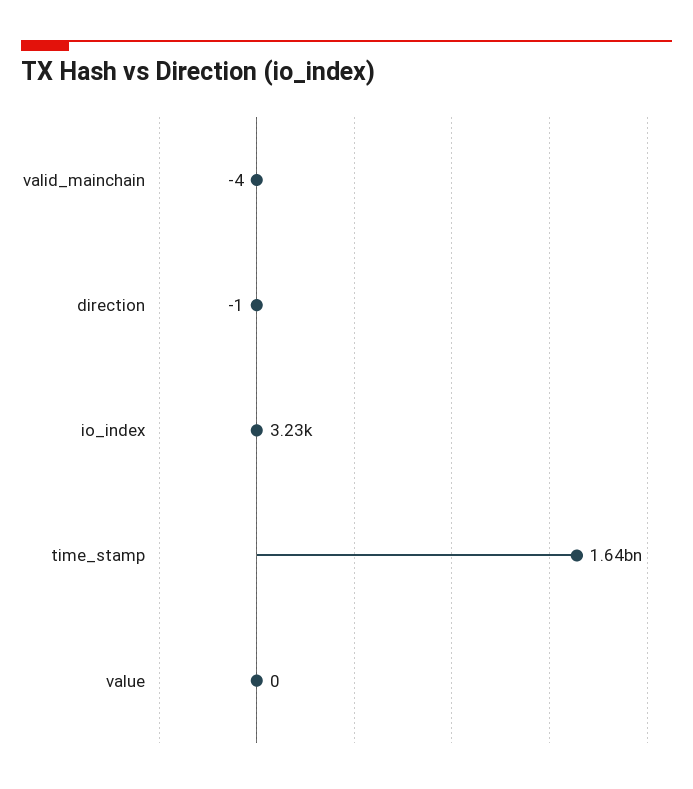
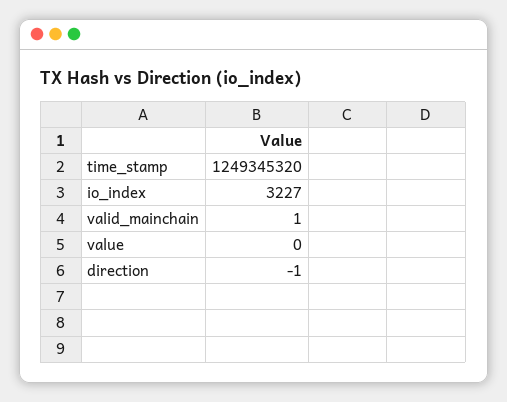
  {
-   "valid_mainchain": -4,
+   "valid_mainchain": 1,
    "direction": -1,
    "io_index": 3227,
-   "time_stamp": 1640000000,
+   "time_stamp": 1249345320,
    "value": 0
  }

